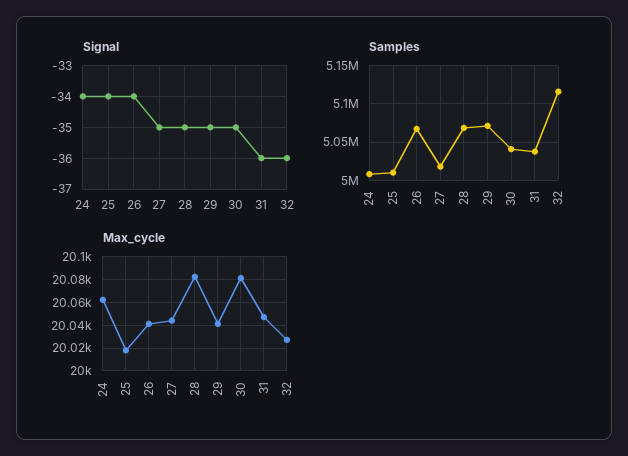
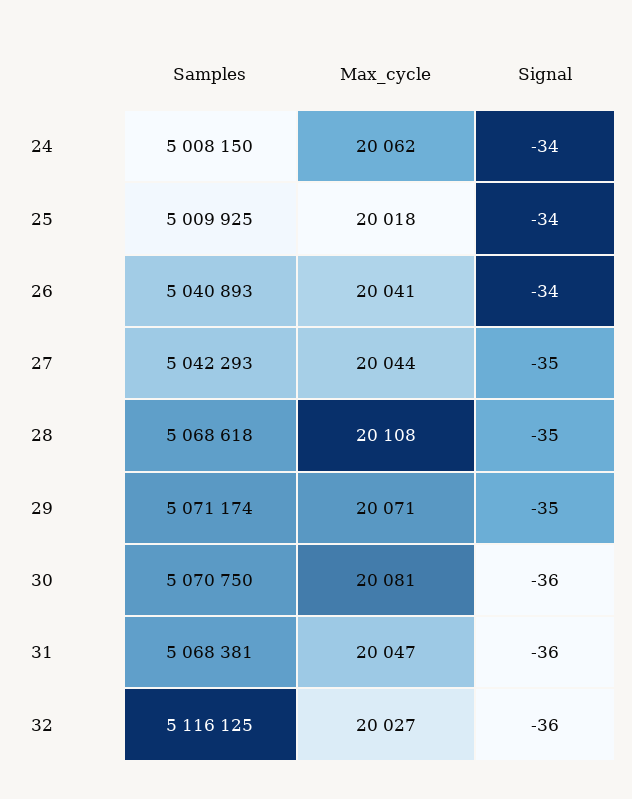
  {
    "Signal": {
      "24": -34,
      "25": -34,
      "26": -34,
      "27": -35,
      "28": -35,
      "29": -35,
-     "30": -35,
+     "30": -36,
      "31": -36,
      "32": -36
    },
    "Samples": {
      "24": 5008150,
      "25": 5009925,
-     "26": 5070000,
+     "26": 5040893,
-     "27": 5020000,
+     "27": 5042293,
      "28": 5068618,
      "29": 5071174,
-     "30": 5040000,
+     "30": 5070750,
-     "31": 5040000,
+     "31": 5068381,
      "32": 5116125
    },
    "Max_cycle": {
      "24": 20062,
      "25": 20018,
      "26": 20041,
      "27": 20044,
-     "28": 20080,
+     "28": 20108,
-     "29": 20040,
+     "29": 20071,
      "30": 20081,
      "31": 20047,
      "32": 20027
    }
  }

